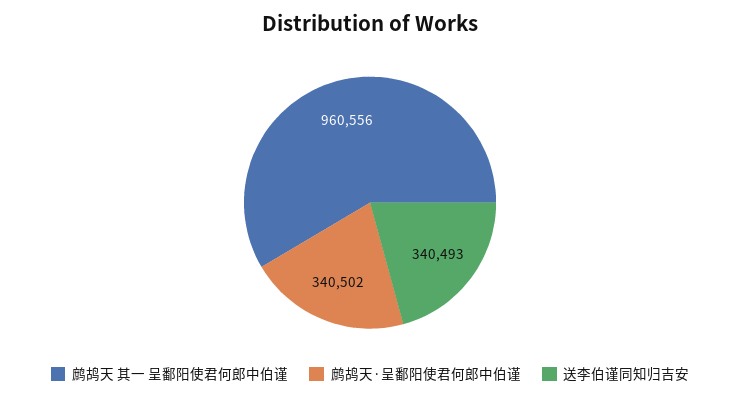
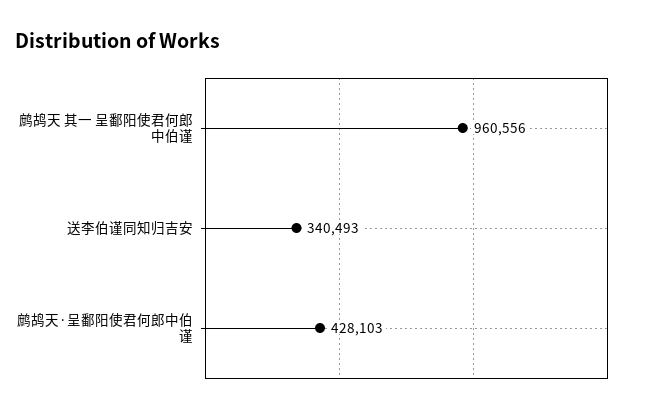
  {
    "鹧鸪天 其一 呈鄱阳使君何郎中伯谨": 960556,
-   "鹧鸪天·呈鄱阳使君何郎中伯谨": 340502,
+   "鹧鸪天·呈鄱阳使君何郎中伯谨": 428103,
    "送李伯谨同知归吉安": 340493
  }

